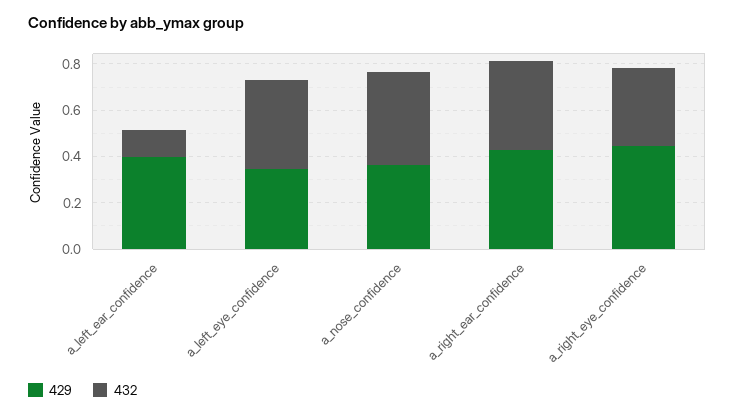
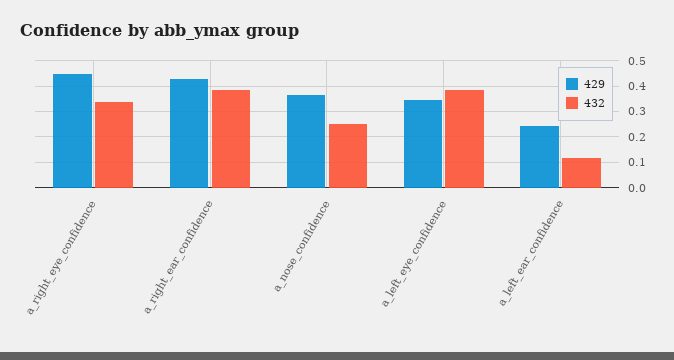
  {
    "429": {
-     "a_left_ear_confidence": 0.4,
+     "a_left_ear_confidence": 0.25,
      "a_left_eye_confidence": 0.35,
      "a_nose_confidence": 0.375,
      "a_right_ear_confidence": 0.425,
      "a_right_eye_confidence": 0.45
    },
    "432": {
      "a_left_ear_confidence": 0.125,
      "a_left_eye_confidence": 0.375,
-     "a_nose_confidence": 0.4,
+     "a_nose_confidence": 0.25,
      "a_right_ear_confidence": 0.375,
      "a_right_eye_confidence": 0.325
    }
  }

